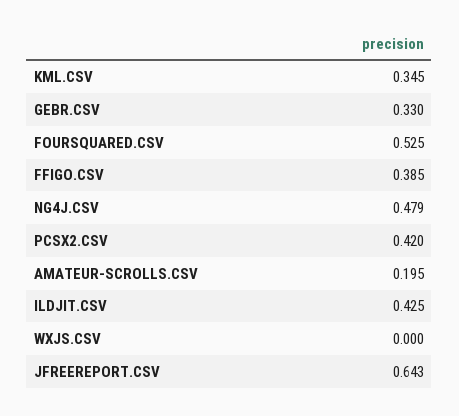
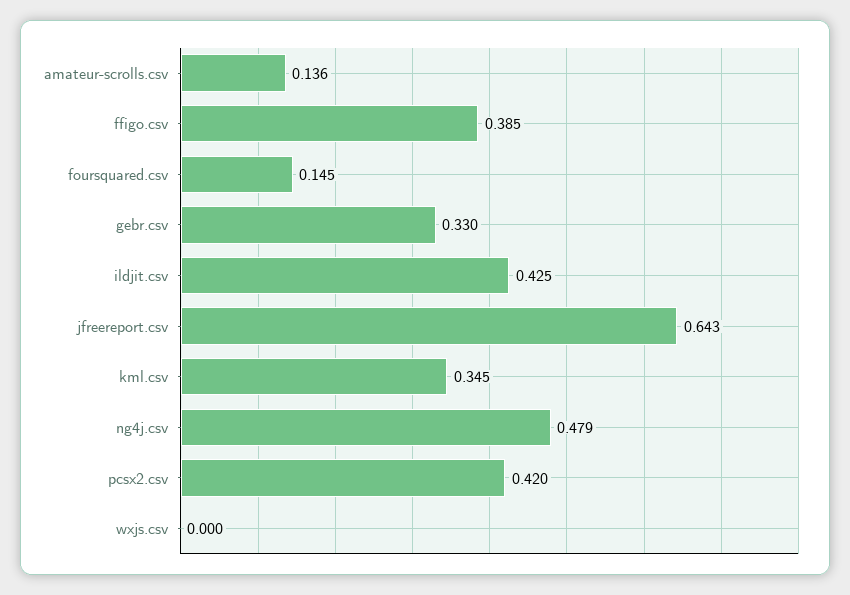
  {
    "KML.CSV": 0.345,
    "GEBR.CSV": 0.33,
-   "FOURSQUARED.CSV": 0.525,
+   "FOURSQUARED.CSV": 0.145,
    "FFIGO.CSV": 0.385,
    "NG4J.CSV": 0.479,
    "PCSX2.CSV": 0.42,
-   "AMATEUR-SCROLLS.CSV": 0.195,
+   "AMATEUR-SCROLLS.CSV": 0.136,
    "ILDJIT.CSV": 0.425,
    "WXJS.CSV": 0,
    "JFREEREPORT.CSV": 0.643
  }

